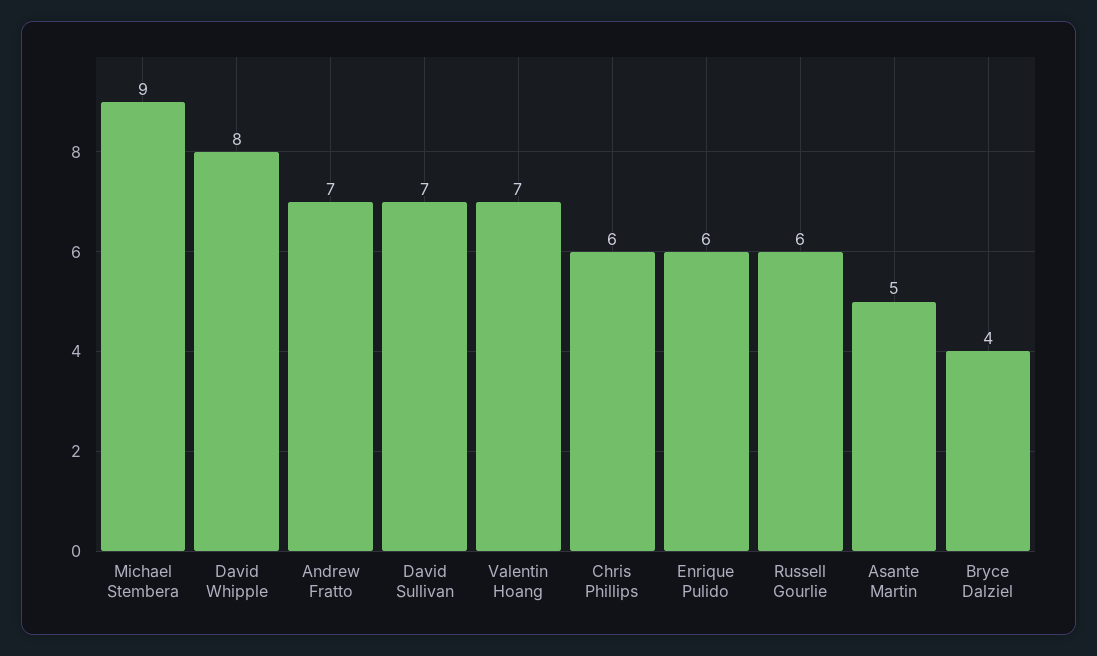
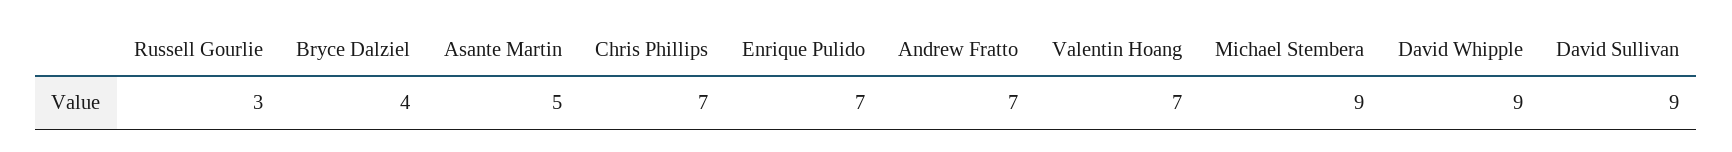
  {
    "Michael Stembera": 9,
-   "David Whipple": 8,
+   "David Whipple": 9,
    "Andrew Fratto": 7,
-   "David Sullivan": 7,
+   "David Sullivan": 9,
    "Valentin Hoang": 7,
-   "Chris Phillips": 6,
+   "Chris Phillips": 7,
-   "Enrique Pulido": 6,
+   "Enrique Pulido": 7,
-   "Russell Gourlie": 6,
+   "Russell Gourlie": 3,
    "Asante Martin": 5,
    "Bryce Dalziel": 4
  }

